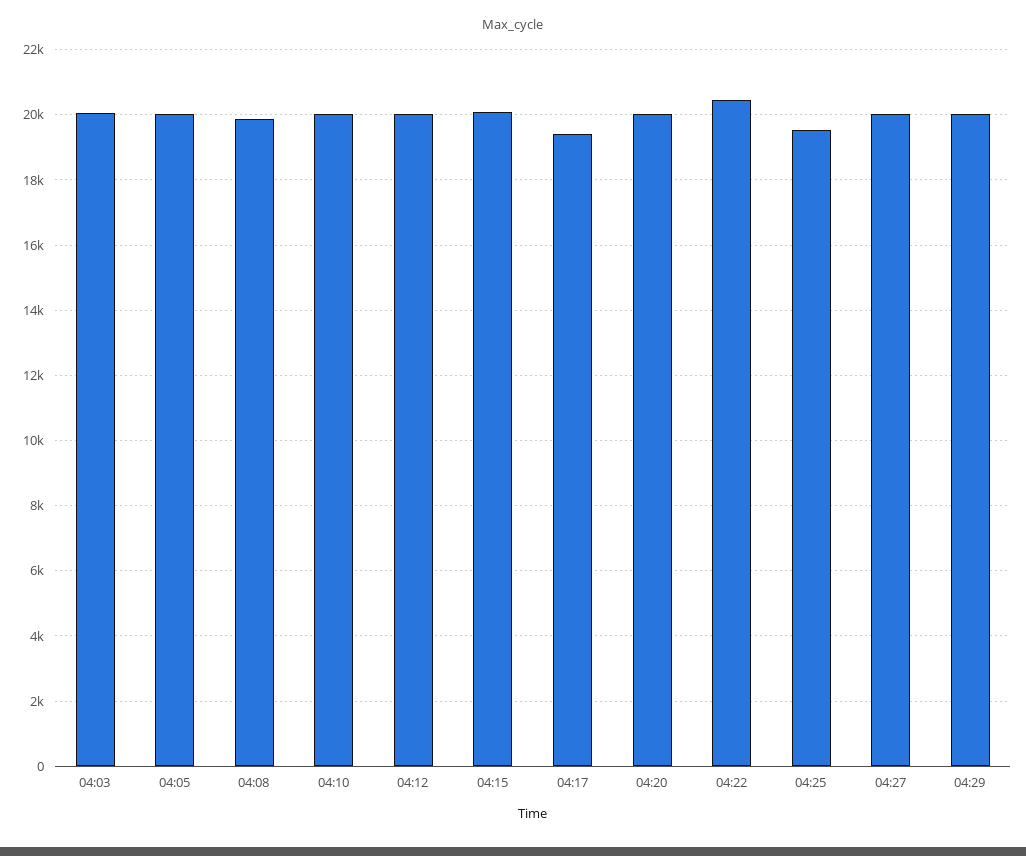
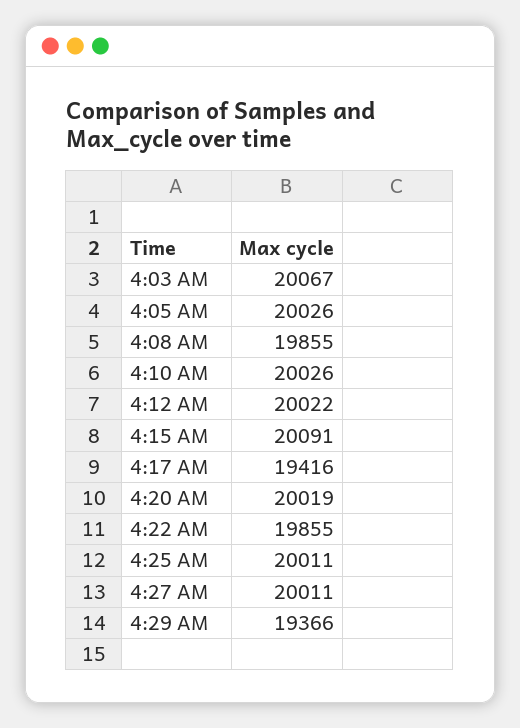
  {
    "04:03": 20067,
    "04:05": 20026,
    "04:08": 19855,
    "04:10": 20026,
    "04:12": 20022,
    "04:15": 20091,
    "04:17": 19416,
    "04:20": 20019,
-   "04:22": 20400,
+   "04:22": 19855,
-   "04:25": 19600,
+   "04:25": 20011,
    "04:27": 20011,
-   "04:29": 20000
+   "04:29": 19366
  }

